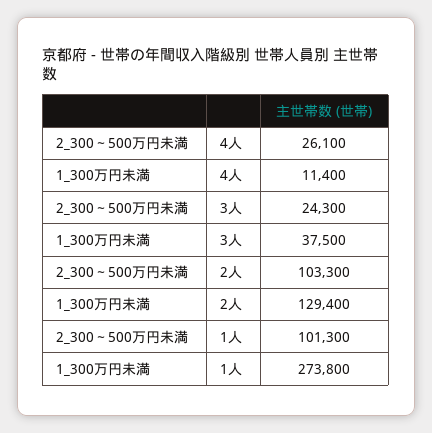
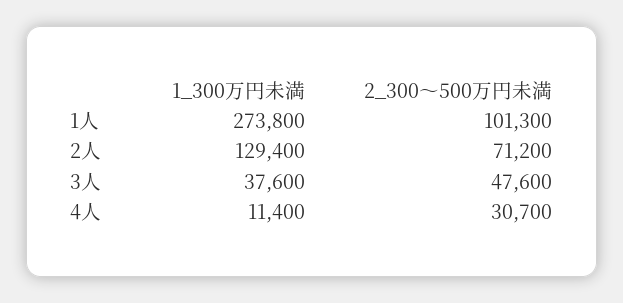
  {
    "2_300～500万円未満": {
-     "4人": 26100,
+     "4人": 30700,
-     "3人": 24300,
+     "3人": 47600,
-     "2人": 103300,
+     "2人": 71200,
      "1人": 101300
    },
    "1_300万円未満": {
      "4人": 11400,
-     "3人": 37500,
+     "3人": 37600,
      "2人": 129400,
      "1人": 273800
    }
  }

